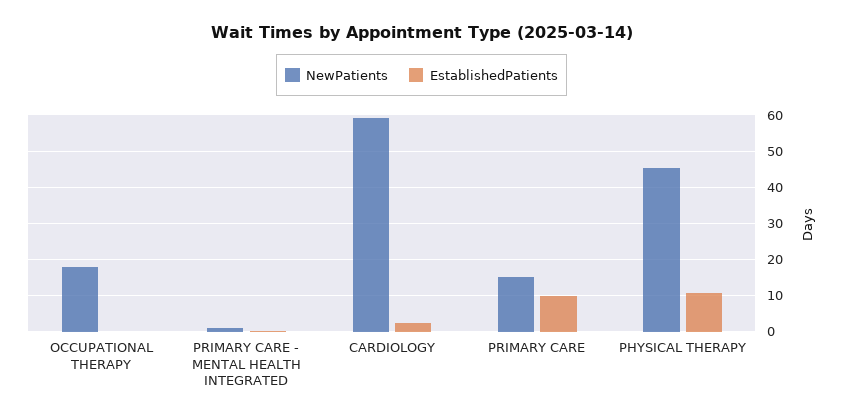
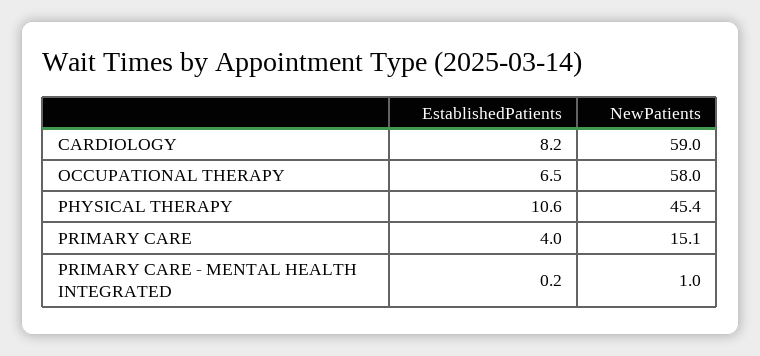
  {
    "NewPatients": {
-     "OCCUPATIONAL THERAPY": 18,
+     "OCCUPATIONAL THERAPY": 58,
      "PRIMARY CARE - MENTAL HEALTH INTEGRATED": 1,
      "CARDIOLOGY": 59,
      "PRIMARY CARE": 15.1,
      "PHYSICAL THERAPY": 45.4
    },
    "EstablishedPatients": {
-     "OCCUPATIONAL THERAPY": 0,
+     "OCCUPATIONAL THERAPY": 6.5,
      "PRIMARY CARE - MENTAL HEALTH INTEGRATED": 0.2,
-     "CARDIOLOGY": 2,
+     "CARDIOLOGY": 8.2,
-     "PRIMARY CARE": 10,
+     "PRIMARY CARE": 4,
      "PHYSICAL THERAPY": 10.6
    }
  }

